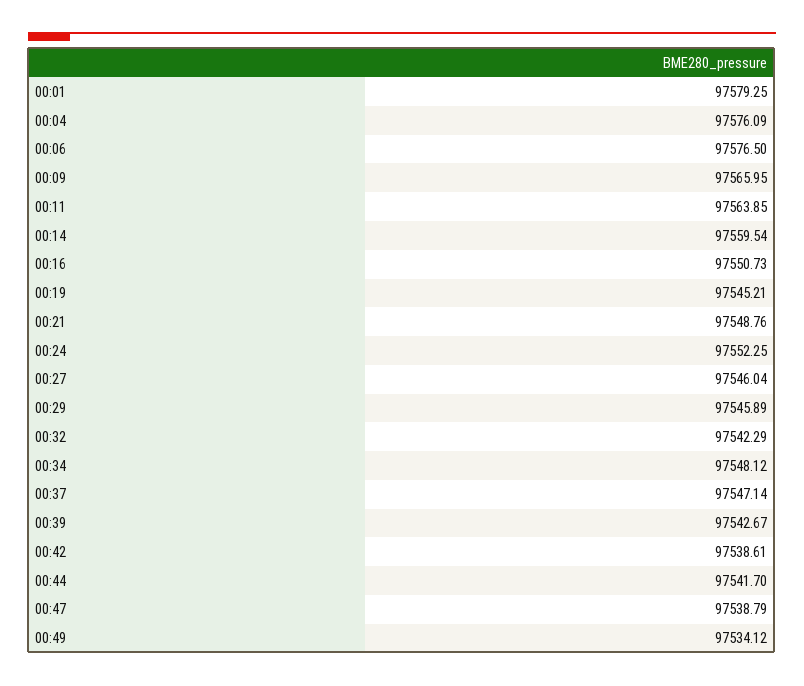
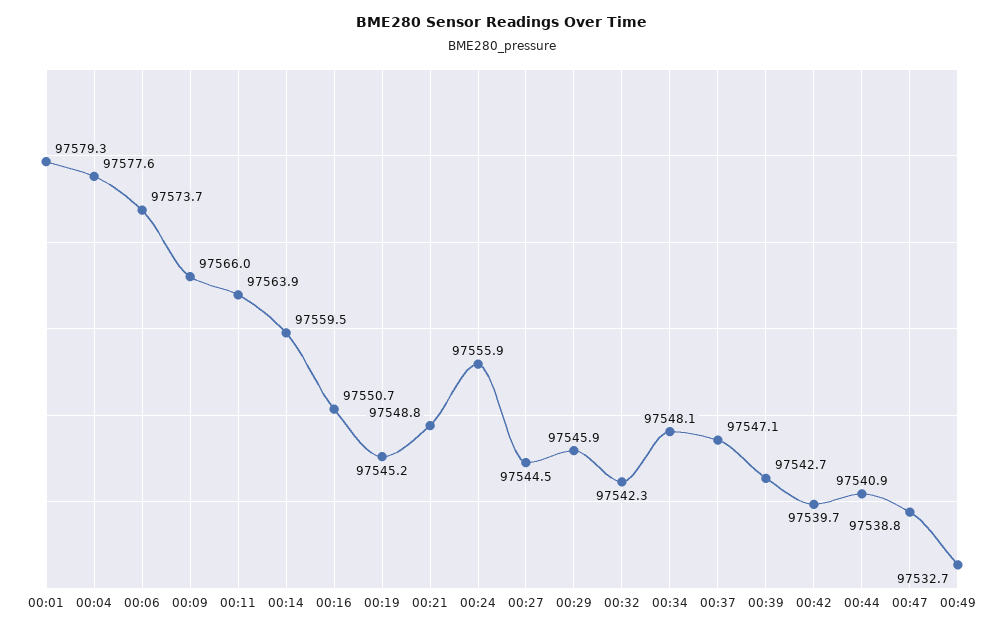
  {
    "00:01": 97579.25,
-   "00:04": 97576.09,
+   "00:04": 97577.6,
-   "00:06": 97576.5,
+   "00:06": 97573.7,
    "00:09": 97565.95,
    "00:11": 97563.85,
    "00:14": 97559.54,
    "00:16": 97550.73,
    "00:19": 97545.21,
    "00:21": 97548.76,
-   "00:24": 97552.25,
+   "00:24": 97555.9,
-   "00:27": 97546.04,
+   "00:27": 97544.5,
    "00:29": 97545.89,
    "00:32": 97542.29,
    "00:34": 97548.12,
    "00:37": 97547.14,
    "00:39": 97542.67,
-   "00:42": 97538.61,
+   "00:42": 97539.7,
-   "00:44": 97541.7,
+   "00:44": 97540.9,
    "00:47": 97538.79,
-   "00:49": 97534.12
+   "00:49": 97532.7
  }

